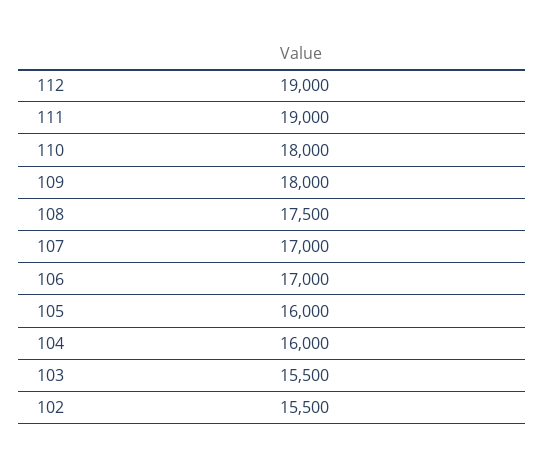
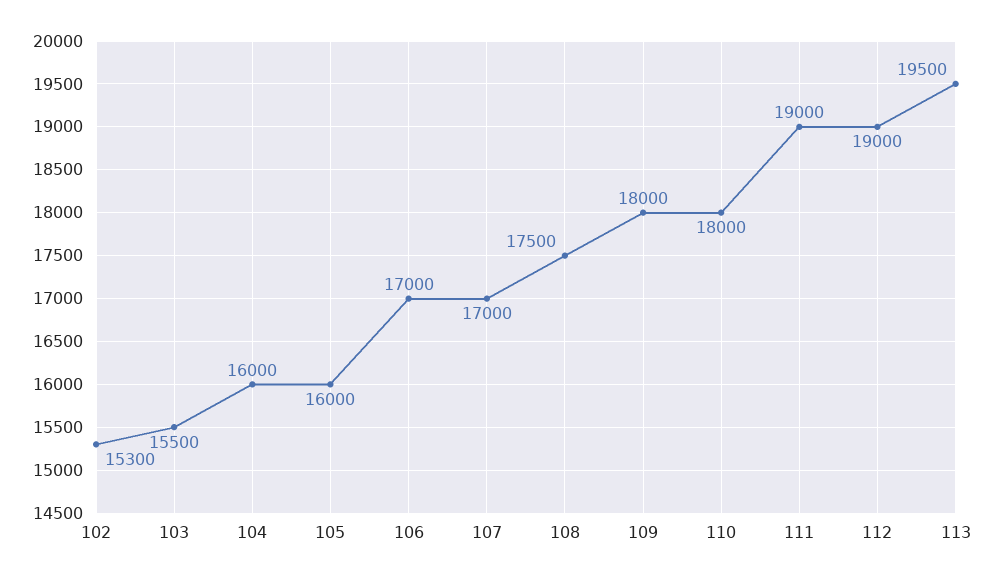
  {
    "112": 19000,
    "111": 19000,
    "110": 18000,
    "109": 18000,
    "108": 17500,
    "107": 17000,
    "106": 17000,
    "105": 16000,
    "104": 16000,
    "103": 15500,
-   "102": 15500
+   "102": 15300,
+   "113": 19500
  }

